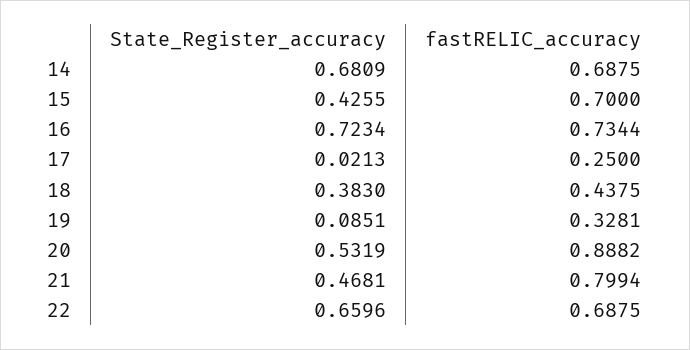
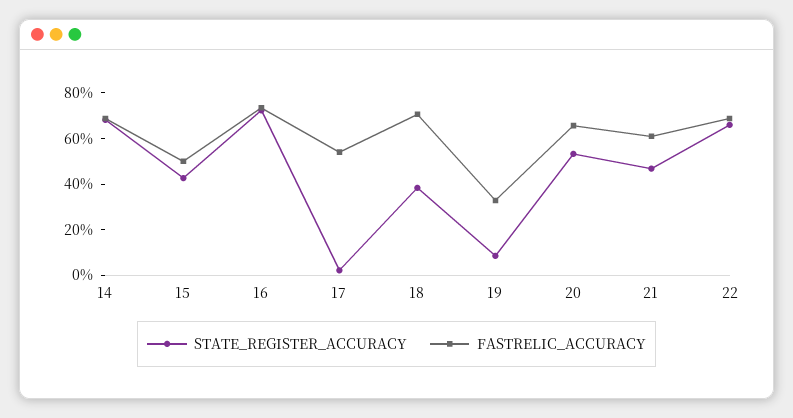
  {
    "State_Register_accuracy": {
      "14": 0.6809,
      "15": 0.4255,
      "16": 0.7234,
      "17": 0.0213,
      "18": 0.383,
      "19": 0.0851,
      "20": 0.5319,
      "21": 0.4681,
      "22": 0.6596
    },
    "fastRELIC_accuracy": {
      "14": 0.6875,
-     "15": 0.7,
+     "15": 0.5,
      "16": 0.7344,
-     "17": 0.25,
+     "17": 0.55,
-     "18": 0.4375,
+     "18": 0.7,
      "19": 0.3281,
-     "20": 0.8882,
+     "20": 0.65,
-     "21": 0.7994,
+     "21": 0.6,
      "22": 0.6875
    }
  }

